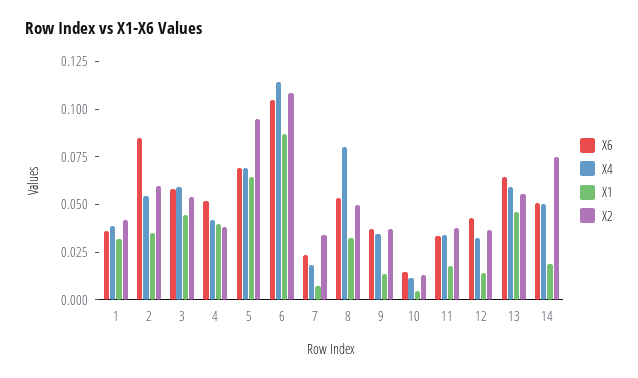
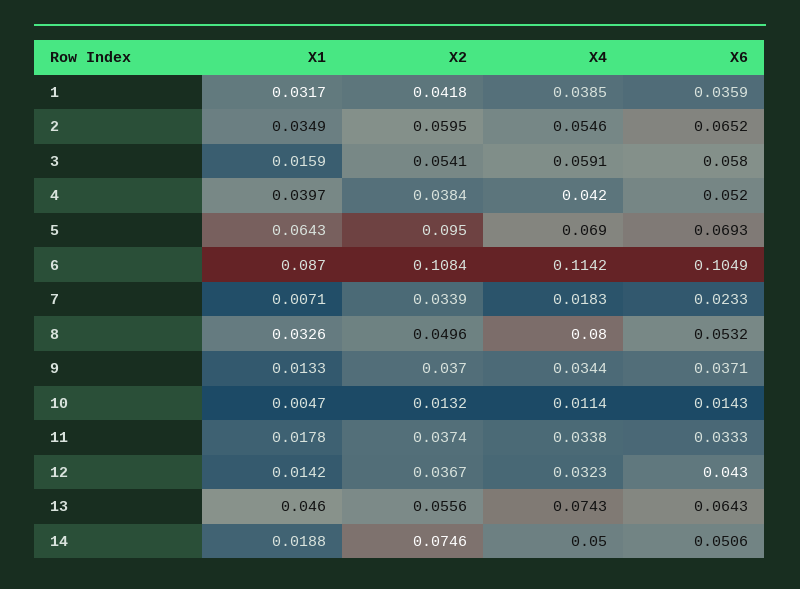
  {
    "X6": {
      "1": 0.0359,
-     "2": 0.085,
+     "2": 0.0652,
      "3": 0.058,
      "4": 0.052,
      "5": 0.0693,
      "6": 0.1049,
      "7": 0.0233,
      "8": 0.0532,
      "9": 0.0371,
      "10": 0.0143,
      "11": 0.0333,
      "12": 0.043,
      "13": 0.0643,
      "14": 0.0506
    },
    "X4": {
      "1": 0.0385,
      "2": 0.0546,
      "3": 0.0591,
      "4": 0.042,
      "5": 0.069,
      "6": 0.1142,
      "7": 0.0183,
      "8": 0.08,
      "9": 0.0344,
      "10": 0.0114,
      "11": 0.0338,
      "12": 0.0323,
-     "13": 0.06,
+     "13": 0.0743,
      "14": 0.05
    },
    "X1": {
      "1": 0.0317,
      "2": 0.0349,
-     "3": 0.045,
+     "3": 0.0159,
      "4": 0.0397,
      "5": 0.0643,
      "6": 0.087,
      "7": 0.0071,
      "8": 0.0326,
      "9": 0.0133,
      "10": 0.0047,
      "11": 0.0178,
      "12": 0.0142,
      "13": 0.046,
      "14": 0.0188
    },
    "X2": {
      "1": 0.0418,
      "2": 0.0595,
      "3": 0.0541,
      "4": 0.0384,
      "5": 0.095,
      "6": 0.1084,
      "7": 0.0339,
      "8": 0.0496,
      "9": 0.037,
      "10": 0.0132,
      "11": 0.0374,
      "12": 0.0367,
      "13": 0.0556,
      "14": 0.0746
    }
  }

